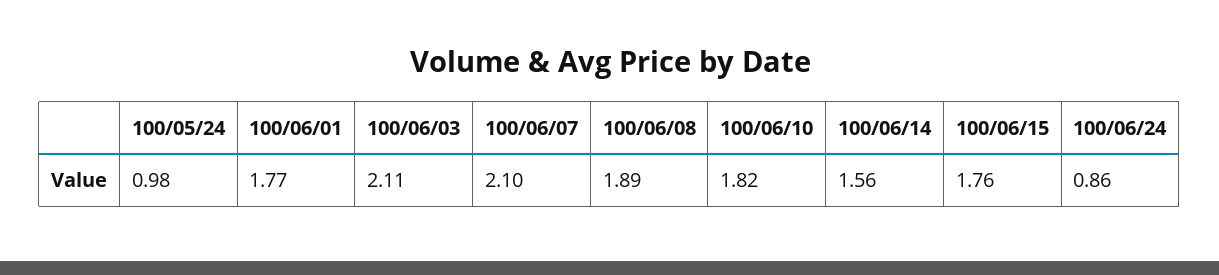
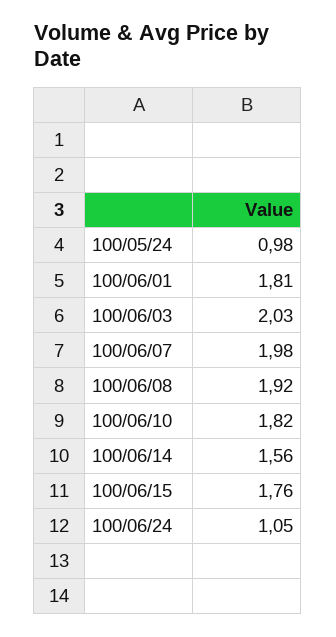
  {
    "100/05/24": 0.98,
-   "100/06/01": 1.77,
+   "100/06/01": 1.81,
-   "100/06/03": 2.11,
+   "100/06/03": 2.03,
-   "100/06/07": 2.1,
+   "100/06/07": 1.98,
-   "100/06/08": 1.89,
+   "100/06/08": 1.92,
    "100/06/10": 1.82,
    "100/06/14": 1.56,
    "100/06/15": 1.76,
-   "100/06/24": 0.86
+   "100/06/24": 1.05
  }

